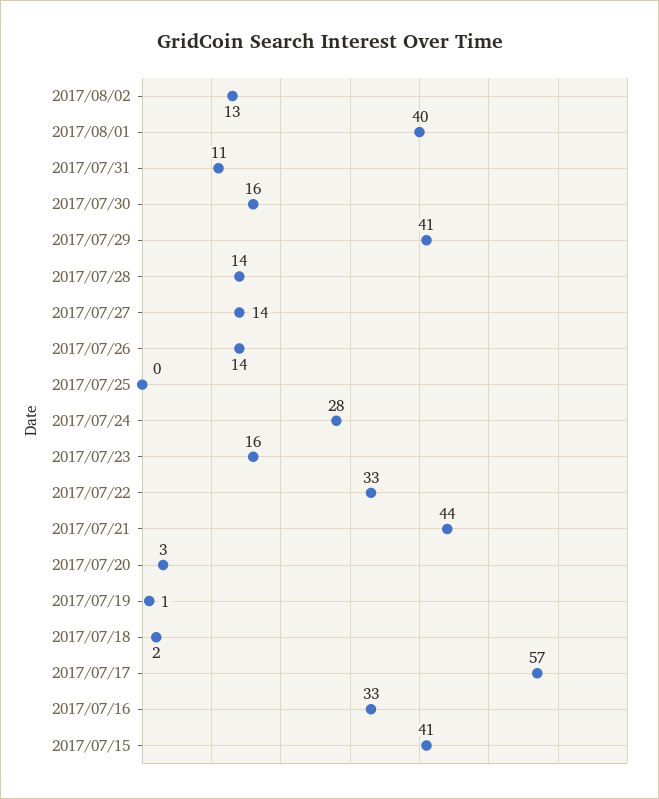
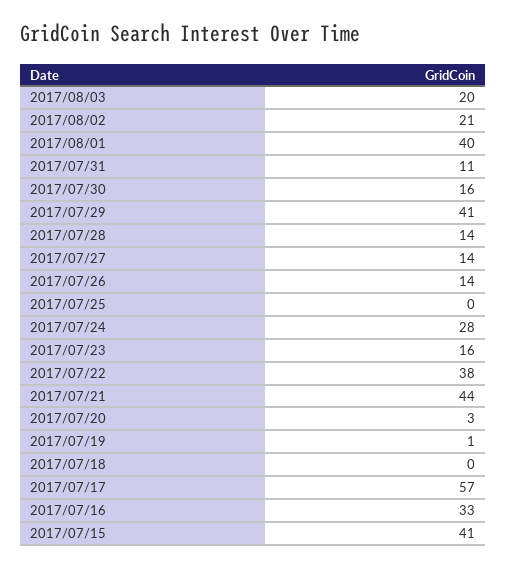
  {
-   "2017/08/02": 13,
+   "2017/08/02": 21,
    "2017/08/01": 40,
    "2017/07/31": 11,
    "2017/07/30": 16,
    "2017/07/29": 41,
    "2017/07/28": 14,
    "2017/07/27": 14,
    "2017/07/26": 14,
    "2017/07/25": 0,
    "2017/07/24": 28,
    "2017/07/23": 16,
-   "2017/07/22": 33,
+   "2017/07/22": 38,
    "2017/07/21": 44,
    "2017/07/20": 3,
    "2017/07/19": 1,
-   "2017/07/18": 2,
+   "2017/07/18": 0,
    "2017/07/17": 57,
    "2017/07/16": 33,
-   "2017/07/15": 41
+   "2017/07/15": 41,
+   "2017/08/03": 20
  }

